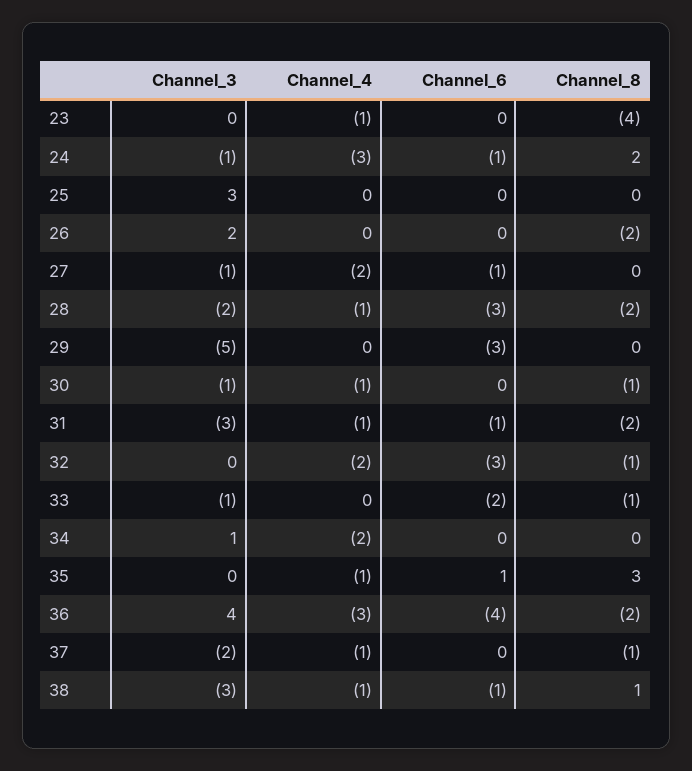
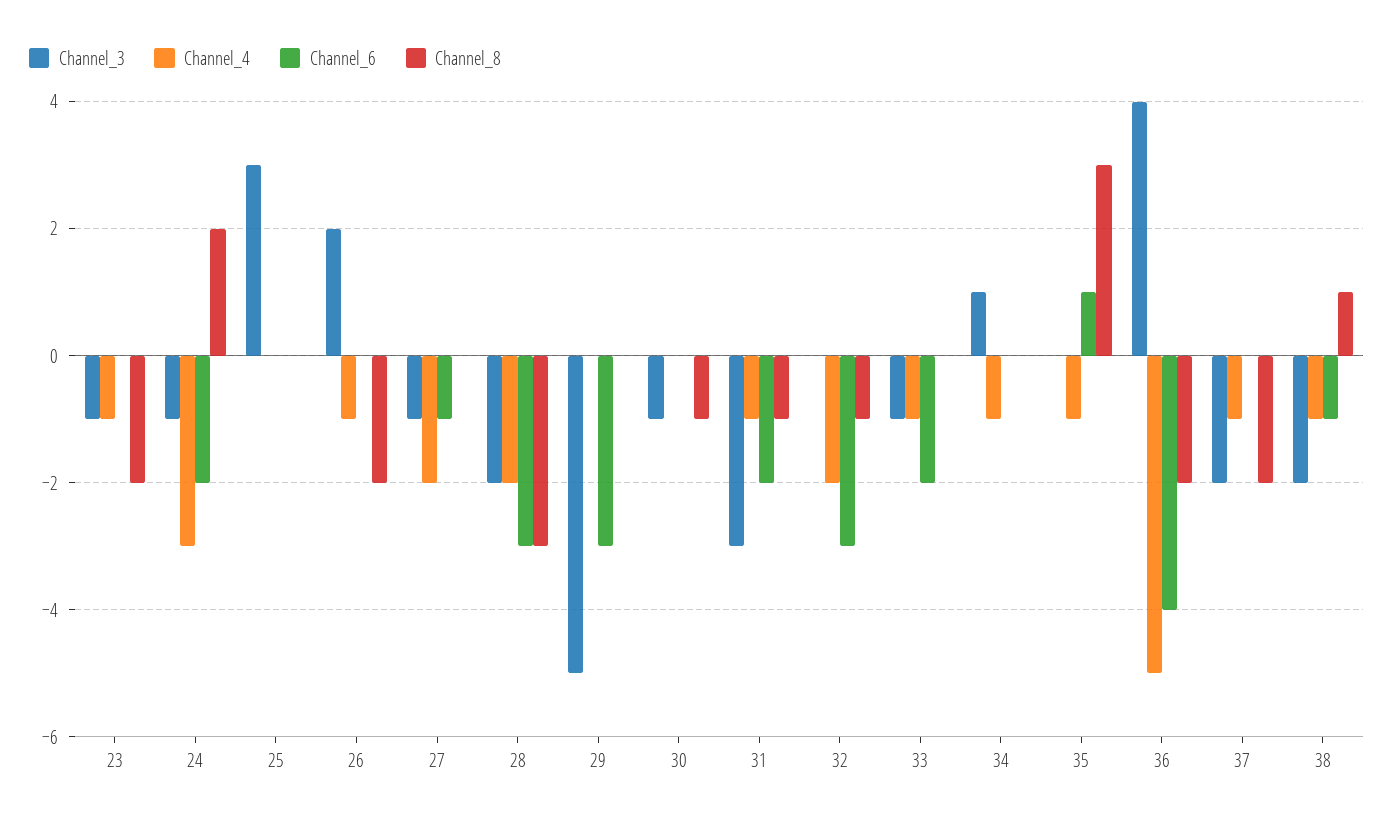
  {
    "Channel_3": {
-     "23": 0,
+     "23": -1,
      "24": -1,
      "25": 3,
      "26": 2,
      "27": -1,
      "28": -2,
      "29": -5,
      "30": -1,
      "31": -3,
      "32": 0,
      "33": -1,
      "34": 1,
      "35": 0,
      "36": 4,
      "37": -2,
-     "38": -3
+     "38": -2
    },
    "Channel_4": {
      "23": -1,
      "24": -3,
      "25": 0,
-     "26": 0,
+     "26": -1,
      "27": -2,
-     "28": -1,
+     "28": -2,
      "29": 0,
-     "30": -1,
+     "30": 0,
      "31": -1,
      "32": -2,
-     "33": 0,
+     "33": -1,
-     "34": -2,
+     "34": -1,
      "35": -1,
-     "36": -3,
+     "36": -5,
      "37": -1,
      "38": -1
    },
    "Channel_6": {
      "23": 0,
-     "24": -1,
+     "24": -2,
      "25": 0,
      "26": 0,
      "27": -1,
      "28": -3,
      "29": -3,
      "30": 0,
-     "31": -1,
+     "31": -2,
      "32": -3,
      "33": -2,
      "34": 0,
      "35": 1,
      "36": -4,
      "37": 0,
      "38": -1
    },
    "Channel_8": {
-     "23": -4,
+     "23": -2,
      "24": 2,
      "25": 0,
      "26": -2,
      "27": 0,
-     "28": -2,
+     "28": -3,
      "29": 0,
      "30": -1,
-     "31": -2,
+     "31": -1,
      "32": -1,
-     "33": -1,
+     "33": 0,
      "34": 0,
      "35": 3,
      "36": -2,
-     "37": -1,
+     "37": -2,
      "38": 1
    }
  }

